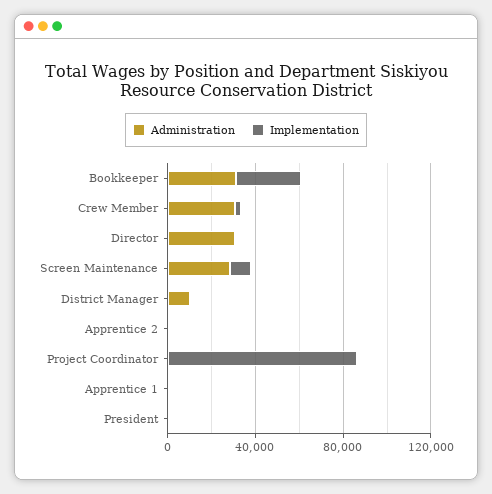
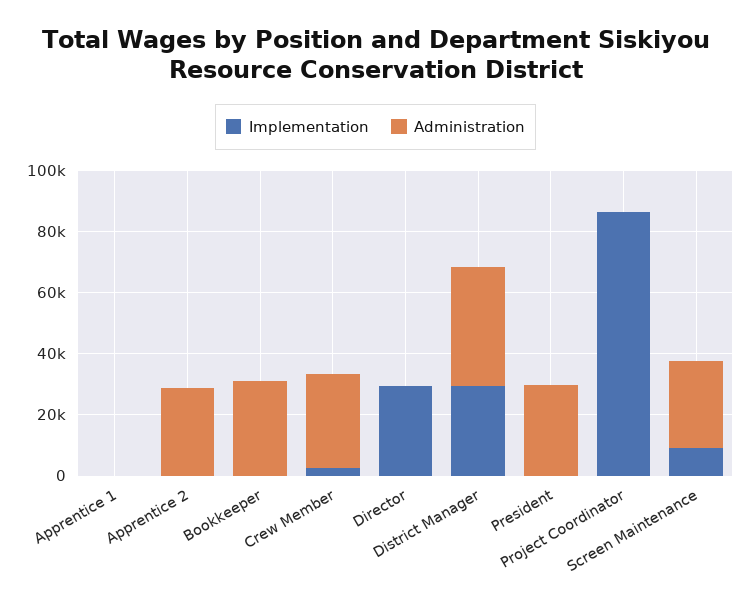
  {
    "Administration": {
      "Bookkeeper": 30000,
      "Crew Member": 30000,
-     "Director": 30000,
+     "Director": 0,
      "Screen Maintenance": 30000,
-     "District Manager": 10000,
+     "District Manager": 40000,
-     "Apprentice 2": 0,
+     "Apprentice 2": 30000,
      "Project Coordinator": 0,
      "Apprentice 1": 0,
-     "President": 0
+     "President": 30000
    },
    "Implementation": {
-     "Bookkeeper": 30000,
+     "Bookkeeper": 0,
      "Crew Member": 5000,
-     "Director": 0,
+     "Director": 30000,
      "Screen Maintenance": 10000,
-     "District Manager": 0,
+     "District Manager": 30000,
      "Apprentice 2": 0,
      "Project Coordinator": 85000,
      "Apprentice 1": 0,
      "President": 0
    }
  }

